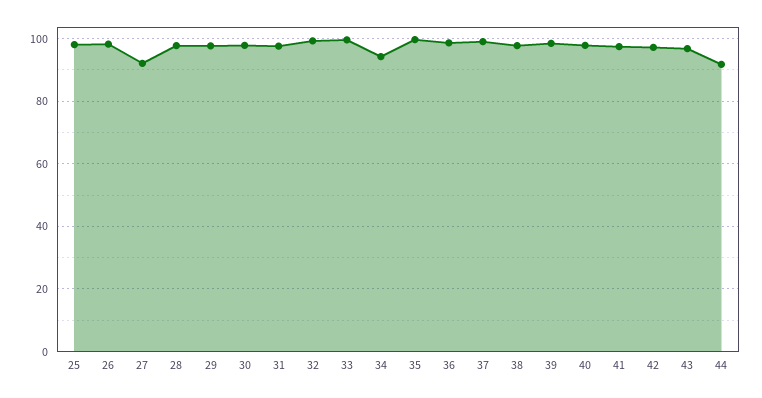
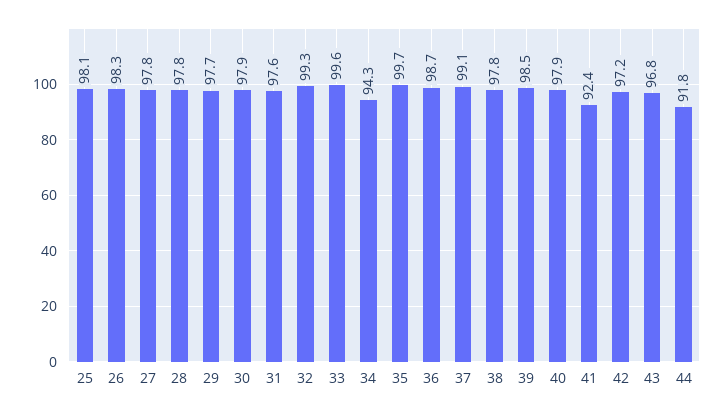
  {
    "25": 98.1,
    "26": 98.3,
-   "27": 92,
+   "27": 97.8,
    "28": 97.8,
    "29": 97.7,
    "30": 97.9,
    "31": 97.6,
    "32": 99.3,
    "33": 99.6,
    "34": 94.3,
    "35": 99.7,
    "36": 98.7,
    "37": 99.1,
    "38": 97.8,
    "39": 98.5,
    "40": 97.9,
-   "41": 98,
+   "41": 92.4,
    "42": 97.2,
    "43": 96.8,
    "44": 91.8
  }

